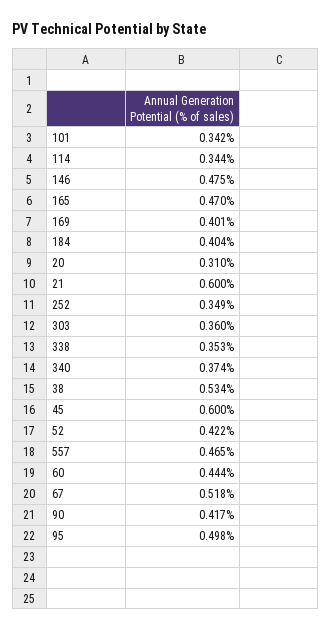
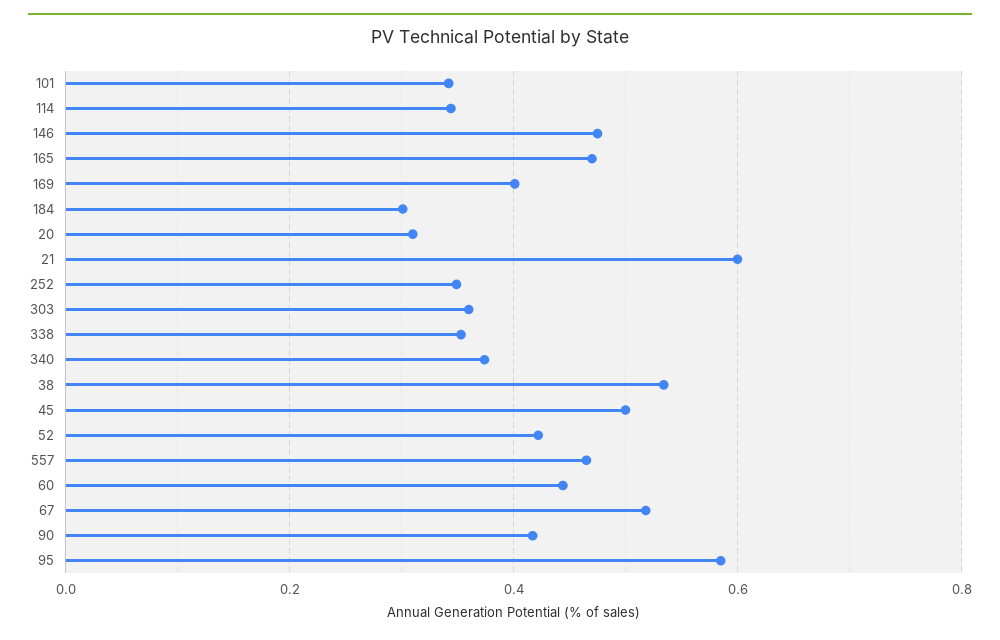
  {
    "101": 0.342,
    "114": 0.344,
    "146": 0.475,
    "165": 0.47,
    "169": 0.401,
-   "184": 0.404,
+   "184": 0.3,
    "20": 0.31,
    "21": 0.6,
    "252": 0.349,
    "303": 0.36,
    "338": 0.353,
    "340": 0.374,
    "38": 0.534,
-   "45": 0.6,
+   "45": 0.5,
    "52": 0.422,
    "557": 0.465,
    "60": 0.444,
    "67": 0.518,
    "90": 0.417,
-   "95": 0.498
+   "95": 0.58
  }

